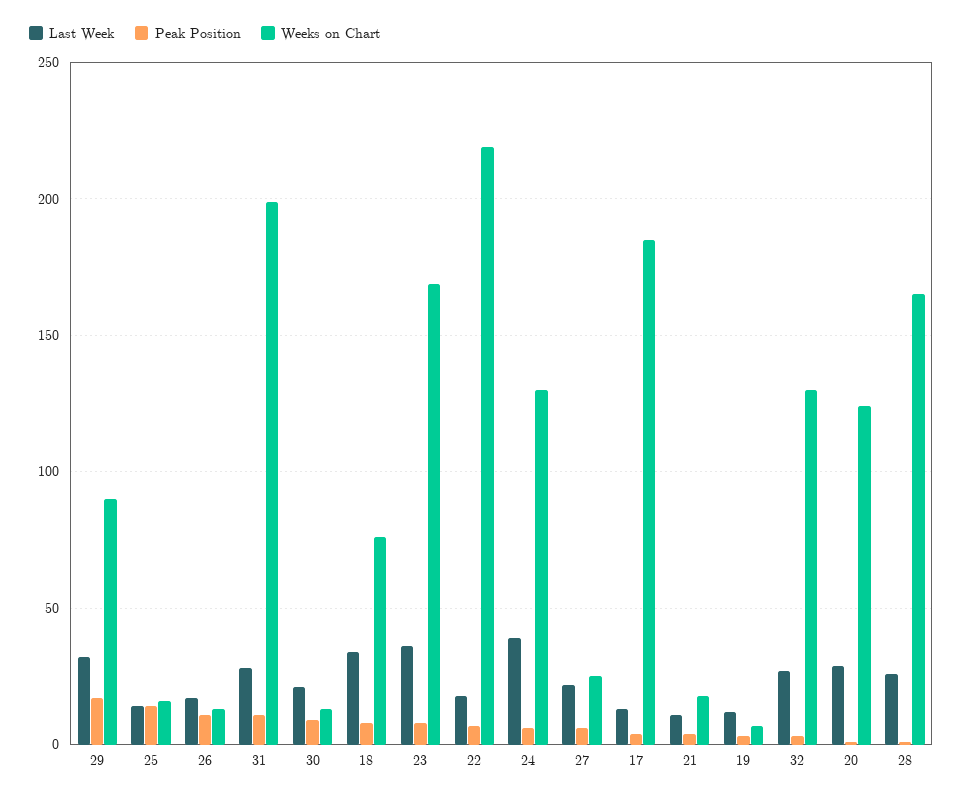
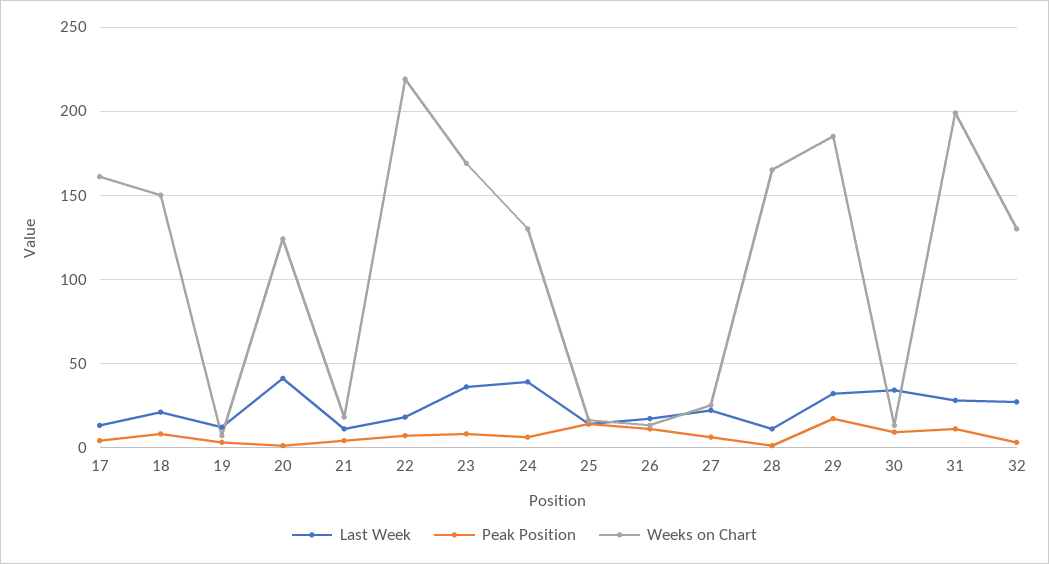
  {
    "Last Week": {
      "29": 30,
      "25": 15,
      "26": 15,
      "31": 30,
-     "30": 20,
+     "30": 35,
-     "18": 35,
+     "18": 20,
      "23": 35,
      "22": 20,
      "24": 40,
      "27": 20,
      "17": 15,
      "21": 10,
      "19": 10,
      "32": 25,
-     "20": 30,
+     "20": 40,
-     "28": 25
+     "28": 10
    },
    "Peak Position": {
      "29": 15,
      "25": 15,
      "26": 10,
      "31": 10,
      "30": 10,
      "18": 10,
      "23": 10,
      "22": 5,
      "24": 5,
      "27": 5,
      "17": 5,
      "21": 5,
      "19": 5,
      "32": 5,
      "20": 0,
      "28": 0
    },
    "Weeks on Chart": {
-     "29": 90,
+     "29": 185,
      "25": 15,
      "26": 15,
      "31": 200,
      "30": 15,
-     "18": 75,
+     "18": 150,
      "23": 170,
      "22": 220,
      "24": 130,
      "27": 25,
-     "17": 185,
+     "17": 160,
      "21": 20,
      "19": 5,
      "32": 130,
      "20": 125,
      "28": 165
    }
  }

